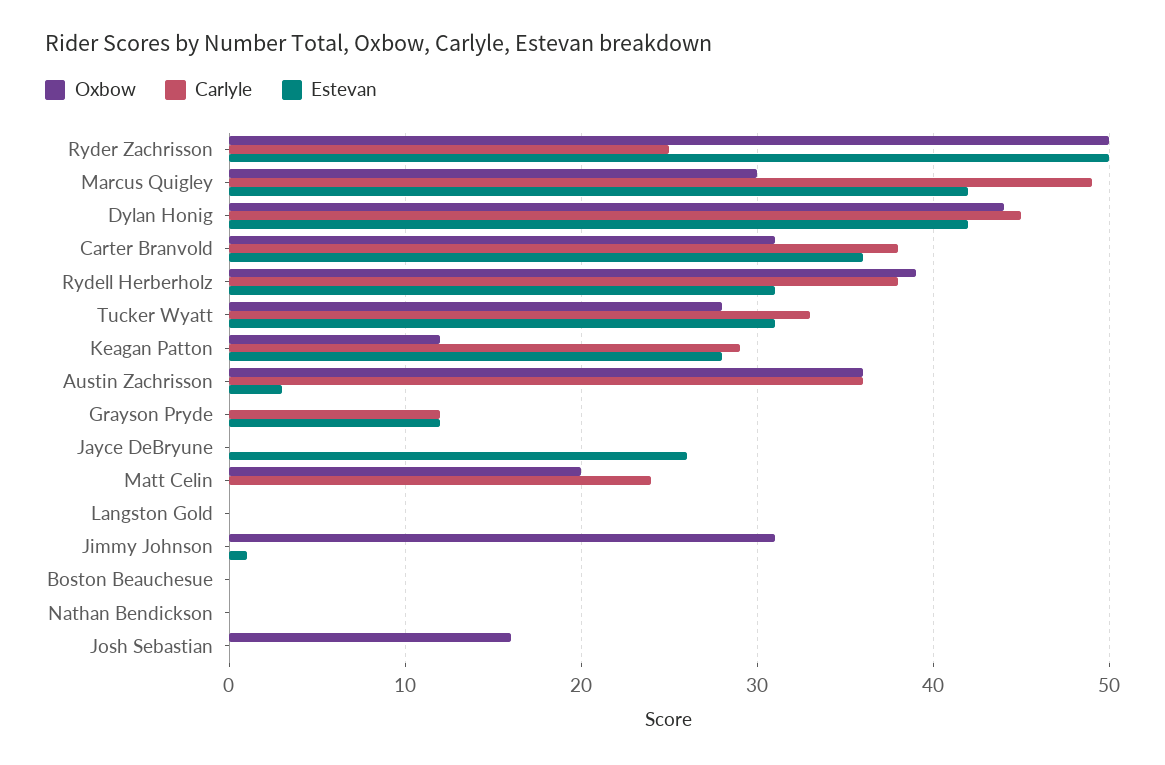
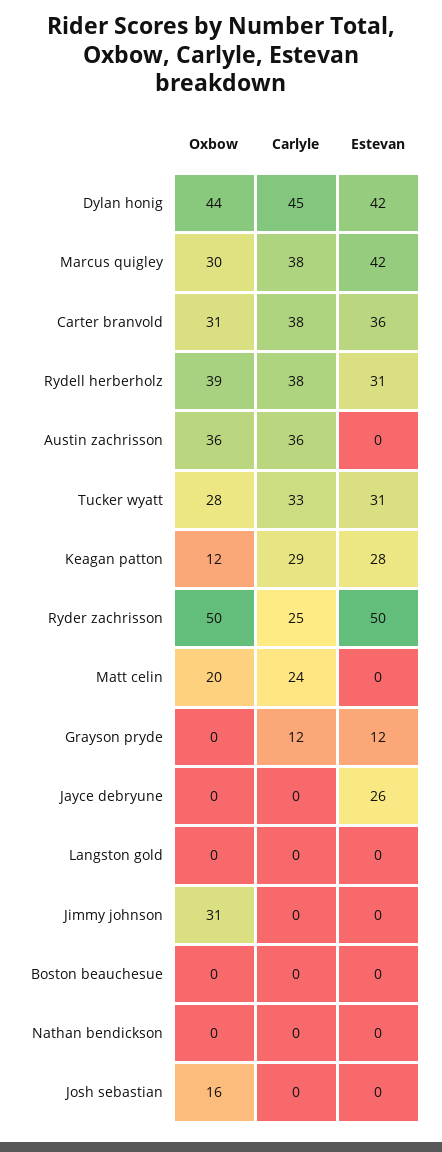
  {
    "Oxbow": {
      "Ryder Zachrisson": 50,
      "Marcus Quigley": 30,
      "Dylan Honig": 44,
      "Carter Branvold": 31,
      "Rydell Herberholz": 39,
      "Tucker Wyatt": 28,
      "Keagan Patton": 12,
      "Austin Zachrisson": 36,
      "Grayson Pryde": 0,
      "Jayce DeBryune": 0,
      "Matt Celin": 20,
      "Langston Gold": 0,
      "Jimmy Johnson": 31,
      "Boston Beauchesue": 0,
      "Nathan Bendickson": 0,
      "Josh Sebastian": 16
    },
    "Carlyle": {
      "Ryder Zachrisson": 25,
-     "Marcus Quigley": 49,
+     "Marcus Quigley": 38,
      "Dylan Honig": 45,
      "Carter Branvold": 38,
      "Rydell Herberholz": 38,
      "Tucker Wyatt": 33,
      "Keagan Patton": 29,
      "Austin Zachrisson": 36,
      "Grayson Pryde": 12,
      "Jayce DeBryune": 0,
      "Matt Celin": 24,
      "Langston Gold": 0,
      "Jimmy Johnson": 0,
      "Boston Beauchesue": 0,
      "Nathan Bendickson": 0,
      "Josh Sebastian": 0
    },
    "Estevan": {
      "Ryder Zachrisson": 50,
      "Marcus Quigley": 42,
      "Dylan Honig": 42,
      "Carter Branvold": 36,
      "Rydell Herberholz": 31,
      "Tucker Wyatt": 31,
      "Keagan Patton": 28,
-     "Austin Zachrisson": 3,
+     "Austin Zachrisson": 0,
      "Grayson Pryde": 12,
      "Jayce DeBryune": 26,
      "Matt Celin": 0,
      "Langston Gold": 0,
-     "Jimmy Johnson": 1,
+     "Jimmy Johnson": 0,
      "Boston Beauchesue": 0,
      "Nathan Bendickson": 0,
      "Josh Sebastian": 0
    }
  }

